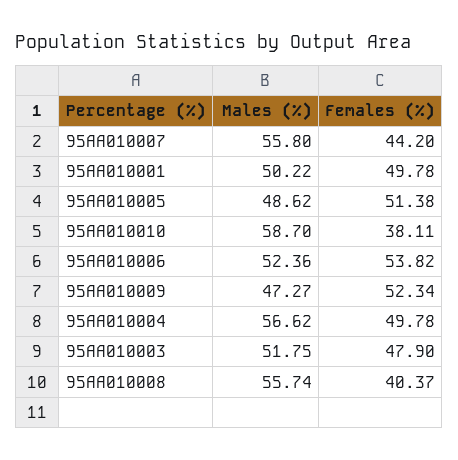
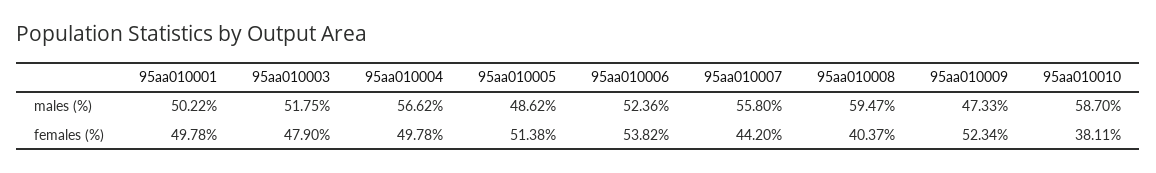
  {
    "Males (%)": {
      "95AA010007": 55.8,
      "95AA010001": 50.22,
      "95AA010005": 48.62,
      "95AA010010": 58.7,
      "95AA010006": 52.36,
-     "95AA010009": 47.27,
+     "95AA010009": 47.33,
      "95AA010004": 56.62,
      "95AA010003": 51.75,
-     "95AA010008": 55.74
+     "95AA010008": 59.47
    },
    "Females (%)": {
      "95AA010007": 44.2,
      "95AA010001": 49.78,
      "95AA010005": 51.38,
      "95AA010010": 38.11,
      "95AA010006": 53.82,
      "95AA010009": 52.34,
      "95AA010004": 49.78,
      "95AA010003": 47.9,
      "95AA010008": 40.37
    }
  }

